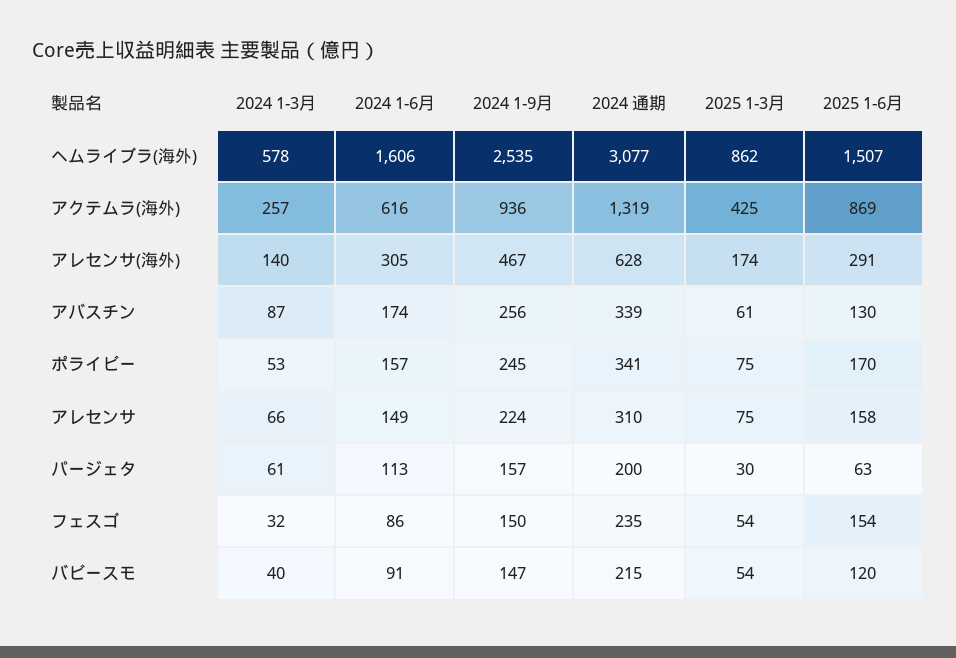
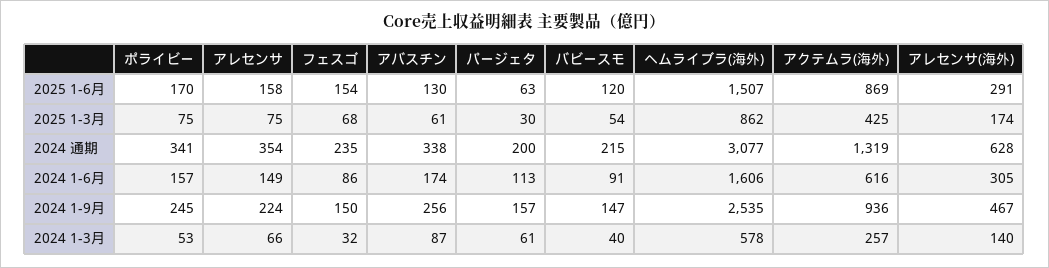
  {
    "2024 1-3月": {
      "ヘムライブラ(海外)": 578,
      "アクテムラ(海外)": 257,
      "アレセンサ(海外)": 140,
      "アバスチン": 87,
      "ポライビー": 53,
      "アレセンサ": 66,
      "パージェタ": 61,
      "フェスゴ": 32,
      "バビースモ": 40
    },
    "2024 1-6月": {
      "ヘムライブラ(海外)": 1606,
      "アクテムラ(海外)": 616,
      "アレセンサ(海外)": 305,
      "アバスチン": 174,
      "ポライビー": 157,
      "アレセンサ": 149,
      "パージェタ": 113,
      "フェスゴ": 86,
      "バビースモ": 91
    },
    "2024 1-9月": {
      "ヘムライブラ(海外)": 2535,
      "アクテムラ(海外)": 936,
      "アレセンサ(海外)": 467,
      "アバスチン": 256,
      "ポライビー": 245,
      "アレセンサ": 224,
      "パージェタ": 157,
      "フェスゴ": 150,
      "バビースモ": 147
    },
    "2024 通期": {
      "ヘムライブラ(海外)": 3077,
      "アクテムラ(海外)": 1319,
      "アレセンサ(海外)": 628,
-     "アバスチン": 339,
+     "アバスチン": 338,
      "ポライビー": 341,
-     "アレセンサ": 310,
+     "アレセンサ": 354,
      "パージェタ": 200,
      "フェスゴ": 235,
      "バビースモ": 215
    },
    "2025 1-3月": {
      "ヘムライブラ(海外)": 862,
      "アクテムラ(海外)": 425,
      "アレセンサ(海外)": 174,
      "アバスチン": 61,
      "ポライビー": 75,
      "アレセンサ": 75,
      "パージェタ": 30,
-     "フェスゴ": 54,
+     "フェスゴ": 68,
      "バビースモ": 54
    },
    "2025 1-6月": {
      "ヘムライブラ(海外)": 1507,
      "アクテムラ(海外)": 869,
      "アレセンサ(海外)": 291,
      "アバスチン": 130,
      "ポライビー": 170,
      "アレセンサ": 158,
      "パージェタ": 63,
      "フェスゴ": 154,
      "バビースモ": 120
    }
  }

